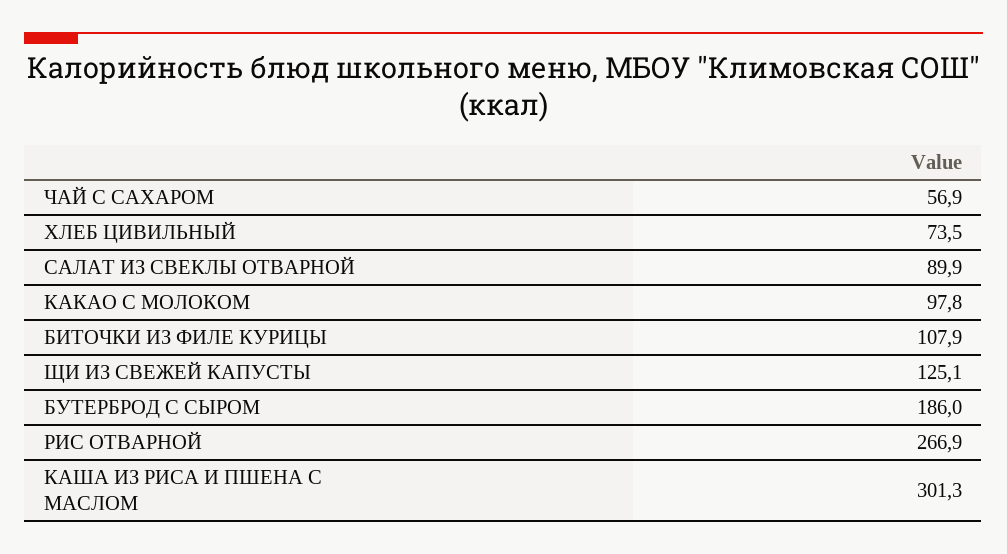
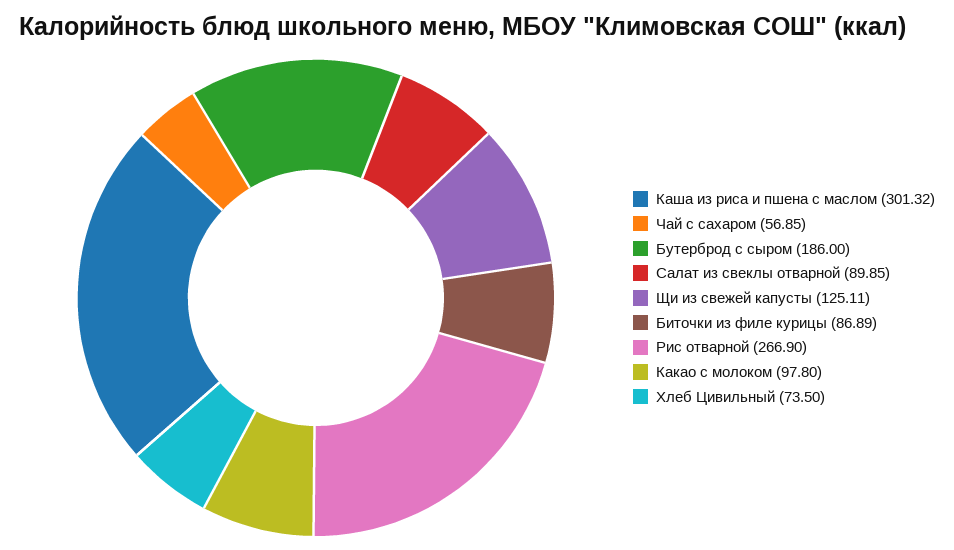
  {
    "ЧАЙ С САХАРОМ": 56.85,
    "ХЛЕБ ЦИВИЛЬНЫЙ": 73.5,
    "САЛАТ ИЗ СВЕКЛЫ ОТВАРНОЙ": 89.85,
    "КАКАО С МОЛОКОМ": 97.8,
-   "БИТОЧКИ ИЗ ФИЛЕ КУРИЦЫ": 107.9,
+   "БИТОЧКИ ИЗ ФИЛЕ КУРИЦЫ": 86.89,
    "ЩИ ИЗ СВЕЖЕЙ КАПУСТЫ": 125.11,
    "БУТЕРБРОД С СЫРОМ": 186,
    "РИС ОТВАРНОЙ": 266.9,
    "КАША ИЗ РИСА И ПШЕНА С МАСЛОМ": 301.32
  }

